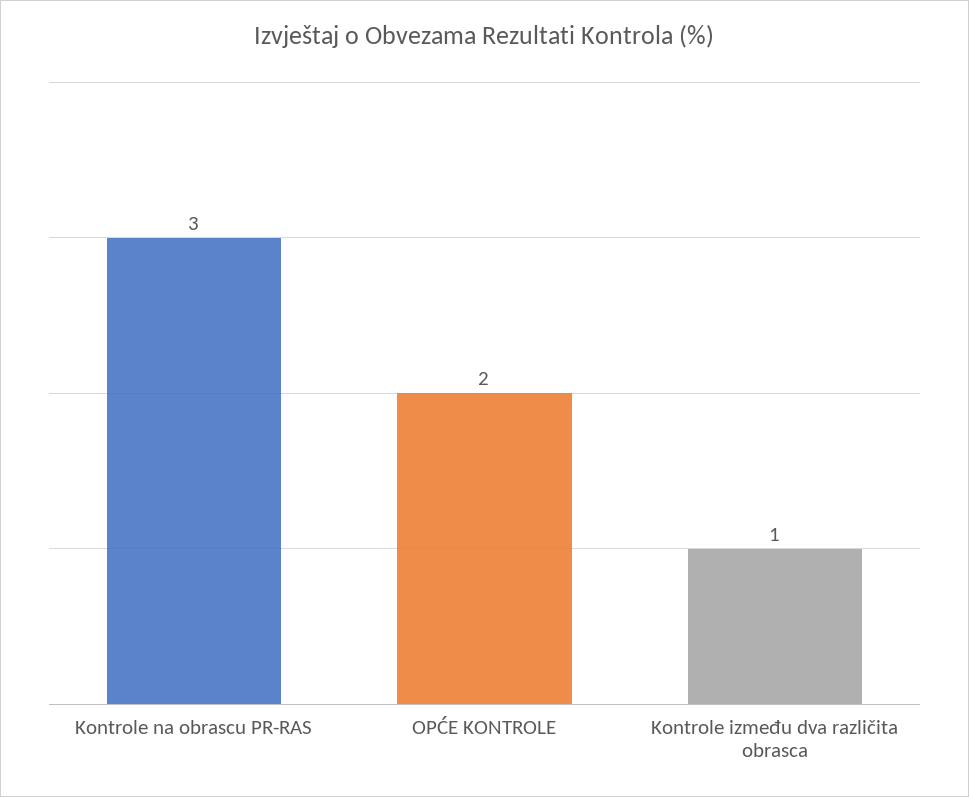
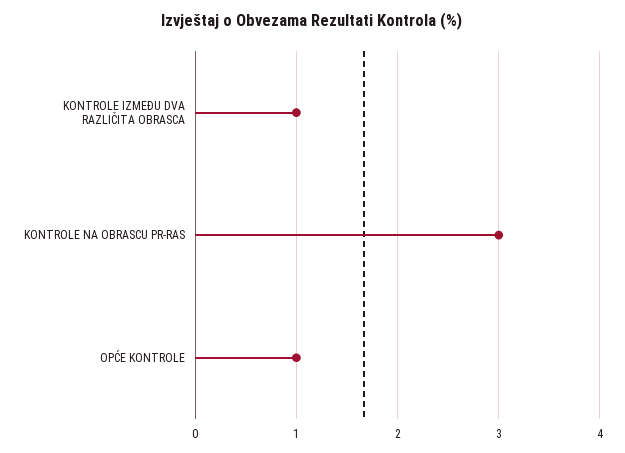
  {
    "Kontrole na obrascu PR-RAS": 3,
-   "OPĆE KONTROLE": 2,
+   "OPĆE KONTROLE": 1,
    "Kontrole između dva različita obrasca": 1
  }

